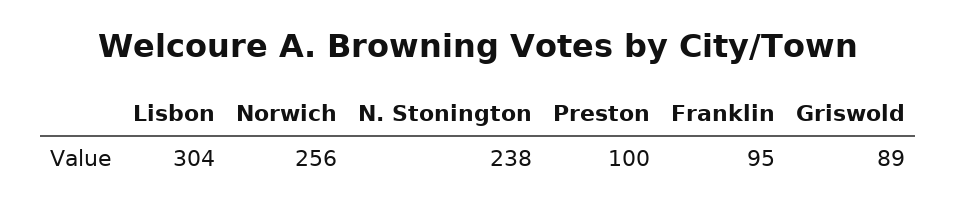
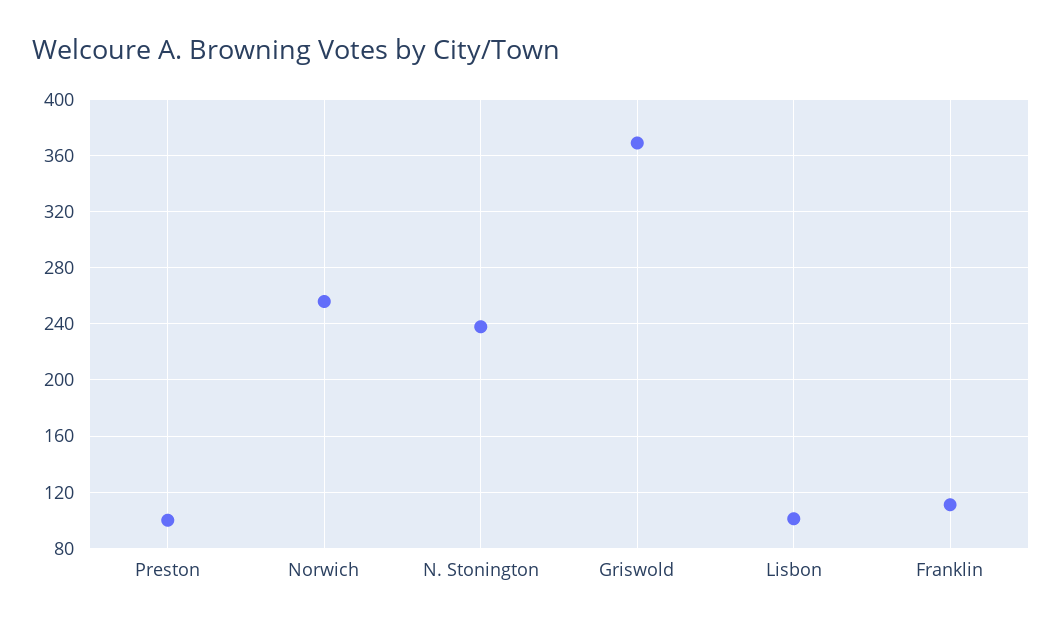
  {
-   "Lisbon": 304,
+   "Lisbon": 100,
    "Norwich": 256,
    "N. Stonington": 238,
    "Preston": 100,
-   "Franklin": 95,
+   "Franklin": 110,
-   "Griswold": 89
+   "Griswold": 370
  }

